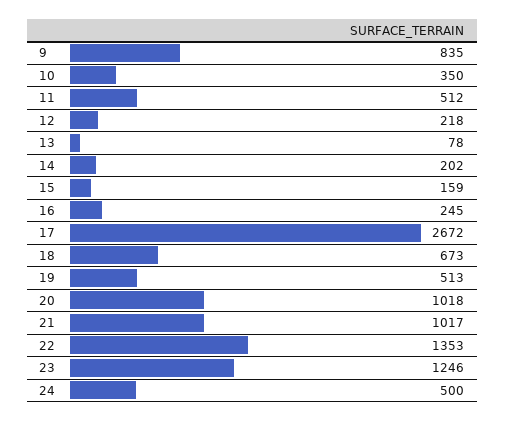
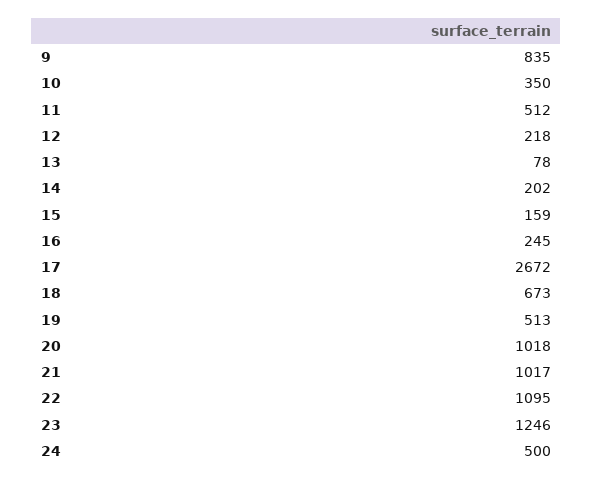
  {
    "9": 835,
    "10": 350,
    "11": 512,
    "12": 218,
    "13": 78,
    "14": 202,
    "15": 159,
    "16": 245,
    "17": 2672,
    "18": 673,
    "19": 513,
    "20": 1018,
    "21": 1017,
-   "22": 1353,
+   "22": 1095,
    "23": 1246,
    "24": 500
  }

